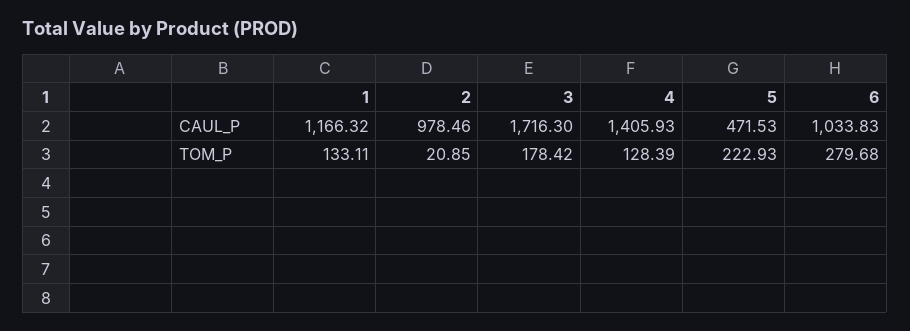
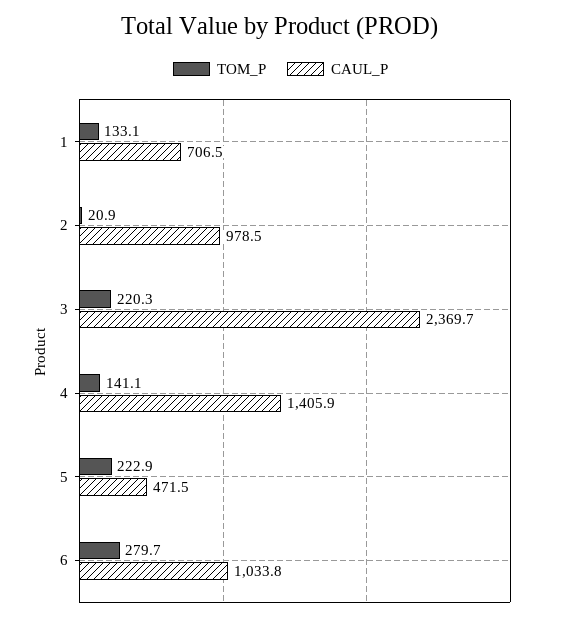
  {
    "CAUL_P": {
-     "1": 1166.32,
+     "1": 706.5,
      "2": 978.46,
-     "3": 1716.3,
+     "3": 2369.7,
      "4": 1405.93,
      "5": 471.53,
      "6": 1033.83
    },
    "TOM_P": {
      "1": 133.11,
      "2": 20.85,
-     "3": 178.42,
+     "3": 220.3,
-     "4": 128.39,
+     "4": 141.1,
      "5": 222.93,
      "6": 279.68
    }
  }

